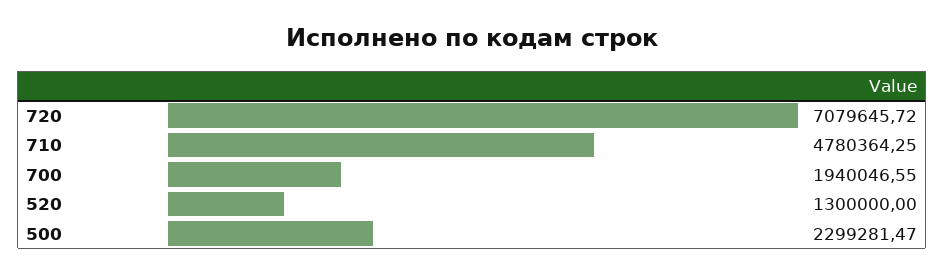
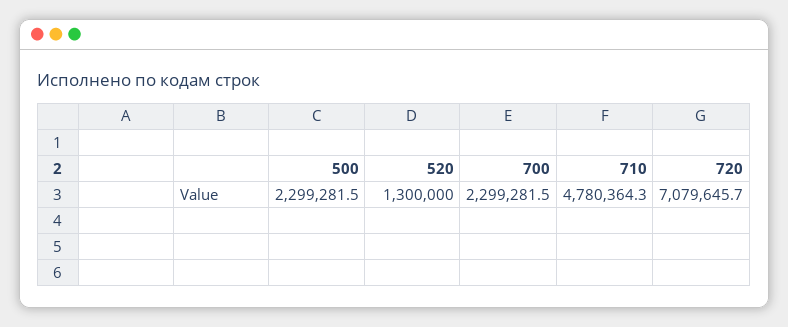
  {
    "720": 7079645.72,
    "710": 4780364.25,
-   "700": 1940046.55,
+   "700": 2299281.5,
    "520": 1300000,
    "500": 2299281.47
  }

